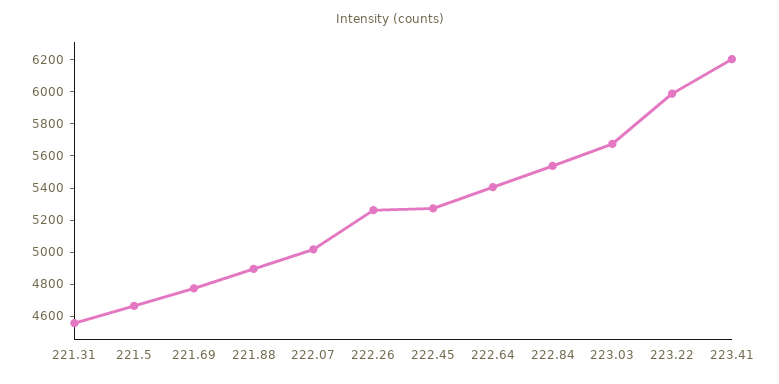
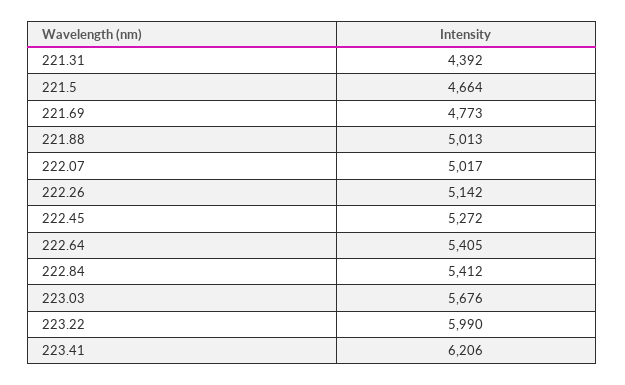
  {
-   "221.31": 4550,
+   "221.31": 4392,
    "221.5": 4664,
    "221.69": 4773,
-   "221.88": 4900,
+   "221.88": 5013,
    "222.07": 5017,
-   "222.26": 5250,
+   "222.26": 5142,
    "222.45": 5272,
    "222.64": 5405,
-   "222.84": 5550,
+   "222.84": 5412,
    "223.03": 5676,
    "223.22": 5990,
    "223.41": 6206
  }

